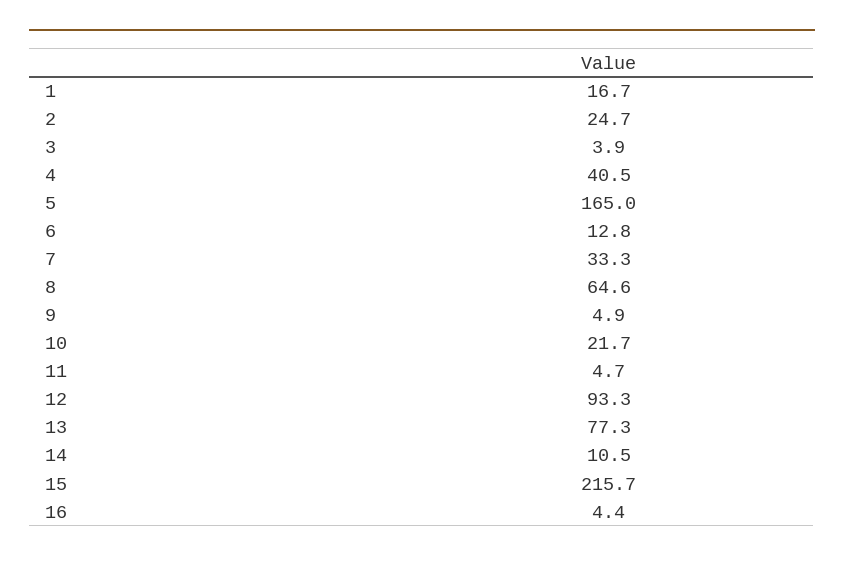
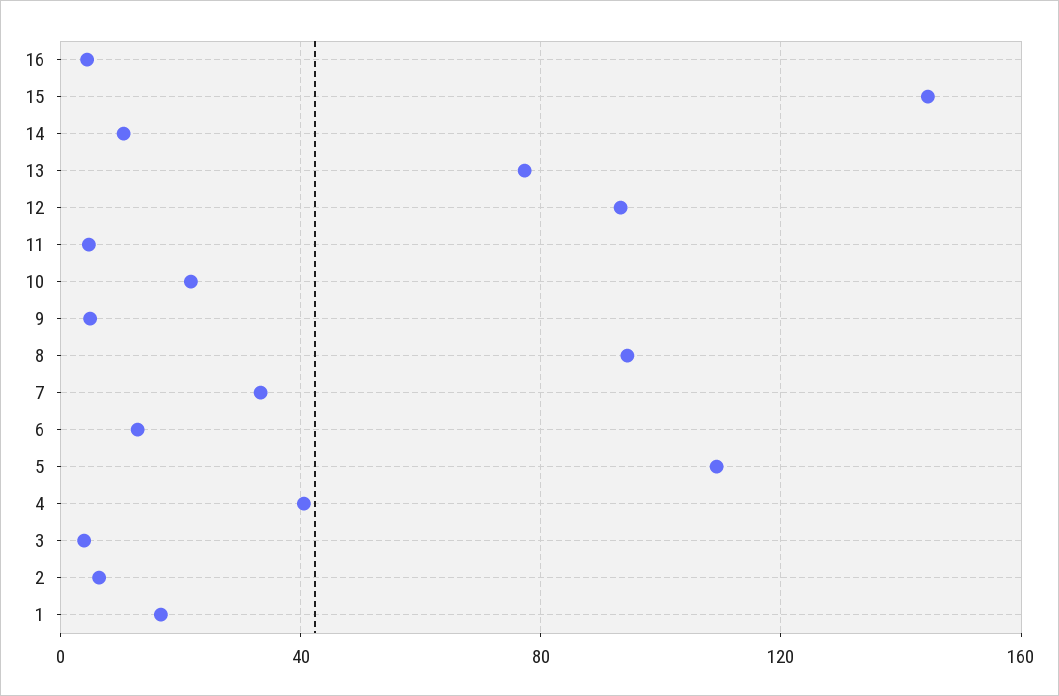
  {
    "1": 16.7,
-   "2": 24.7,
+   "2": 5,
    "3": 3.9,
    "4": 40.5,
-   "5": 165,
+   "5": 110,
    "6": 12.8,
    "7": 33.3,
-   "8": 64.6,
+   "8": 95,
    "9": 4.9,
    "10": 21.7,
    "11": 4.7,
    "12": 93.3,
    "13": 77.3,
    "14": 10.5,
-   "15": 215.7,
+   "15": 145,
    "16": 4.4
  }

